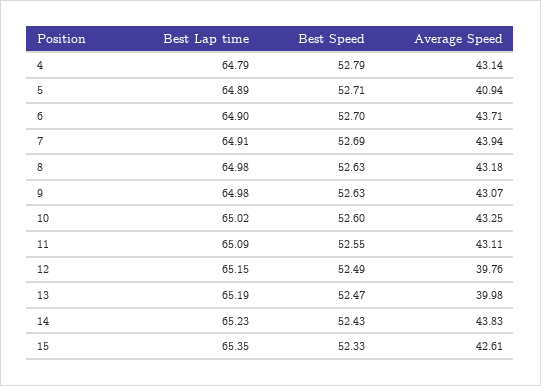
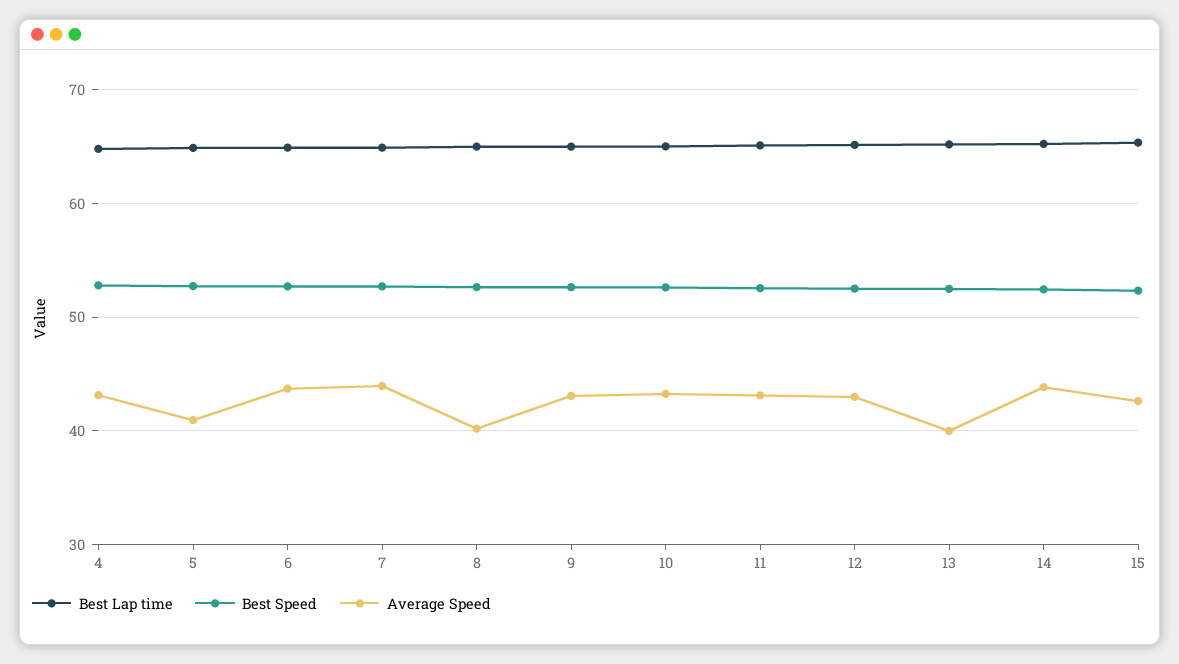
  {
    "Best Lap time": {
      "4": 64.79,
      "5": 64.89,
      "6": 64.9,
      "7": 64.91,
      "8": 64.98,
      "9": 64.98,
      "10": 65.02,
      "11": 65.09,
      "12": 65.15,
      "13": 65.19,
      "14": 65.23,
      "15": 65.35
    },
    "Best Speed": {
      "4": 52.79,
      "5": 52.71,
      "6": 52.7,
      "7": 52.69,
      "8": 52.63,
      "9": 52.63,
      "10": 52.6,
      "11": 52.55,
      "12": 52.49,
      "13": 52.47,
      "14": 52.43,
      "15": 52.33
    },
    "Average Speed": {
      "4": 43.14,
      "5": 40.94,
      "6": 43.71,
      "7": 43.94,
-     "8": 43.18,
+     "8": 40,
      "9": 43.07,
      "10": 43.25,
      "11": 43.11,
-     "12": 39.76,
+     "12": 43,
      "13": 39.98,
      "14": 43.83,
      "15": 42.61
    }
  }

